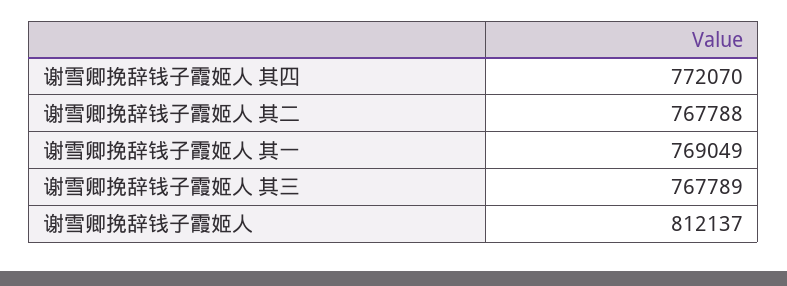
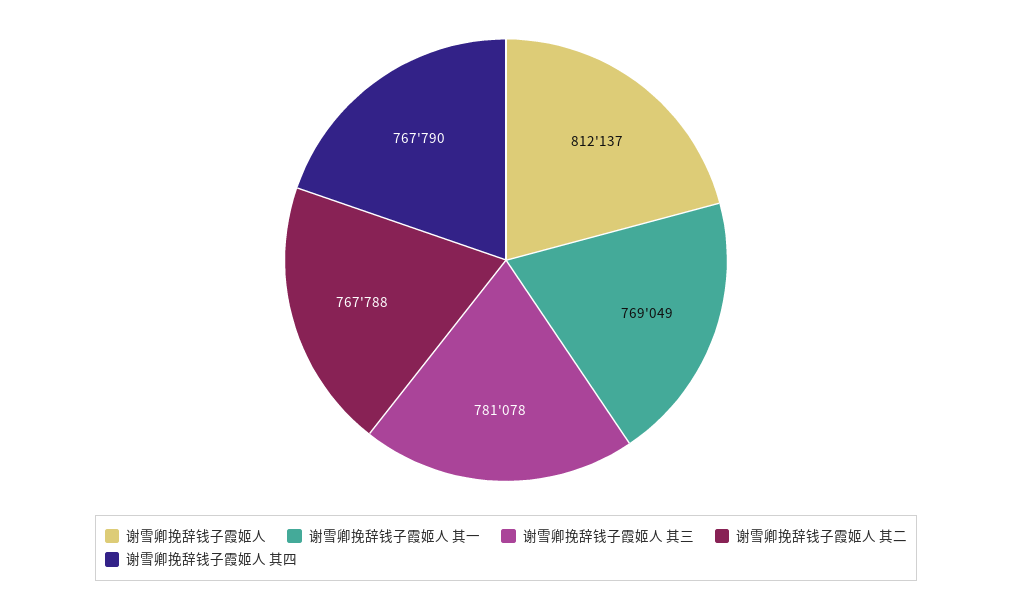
  {
-   "谢雪卿挽辞钱子霞姬人 其四": 772070,
+   "谢雪卿挽辞钱子霞姬人 其四": 767790,
    "谢雪卿挽辞钱子霞姬人 其二": 767788,
    "谢雪卿挽辞钱子霞姬人 其一": 769049,
-   "谢雪卿挽辞钱子霞姬人 其三": 767789,
+   "谢雪卿挽辞钱子霞姬人 其三": 781078,
    "谢雪卿挽辞钱子霞姬人": 812137
  }

